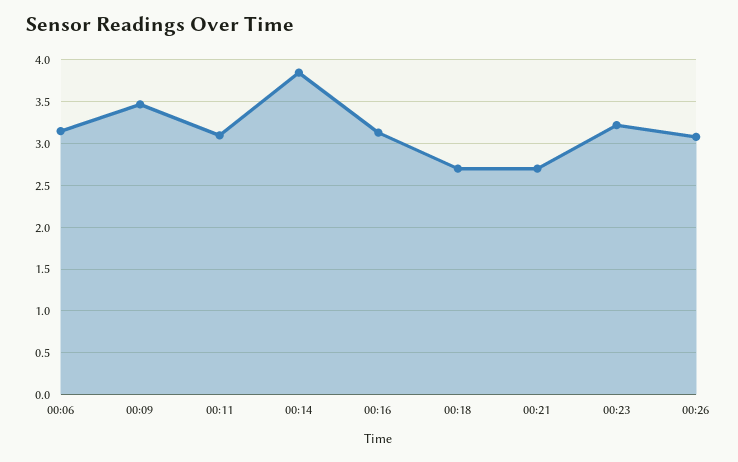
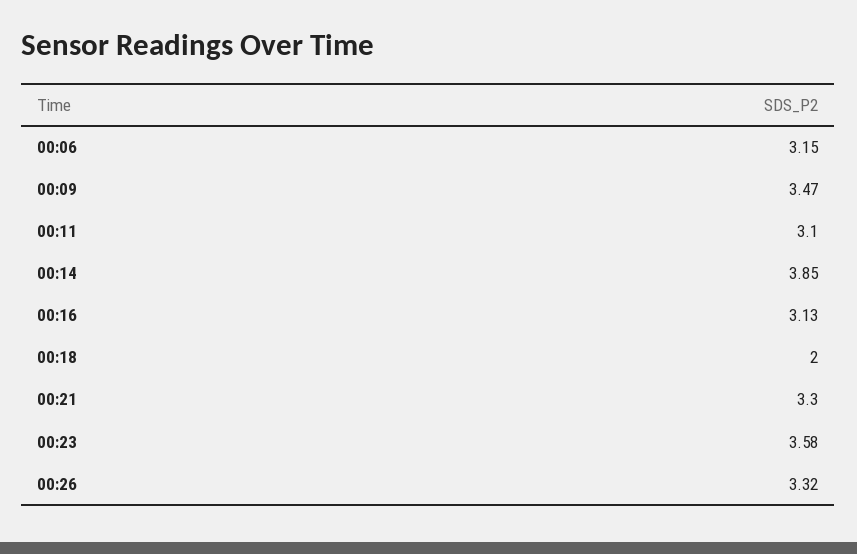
  {
    "00:06": 3.15,
    "00:09": 3.47,
    "00:11": 3.1,
    "00:14": 3.85,
    "00:16": 3.13,
-   "00:18": 2.7,
+   "00:18": 2,
-   "00:21": 2.7,
+   "00:21": 3.3,
-   "00:23": 3.2,
+   "00:23": 3.58,
-   "00:26": 3.1
+   "00:26": 3.32
  }

